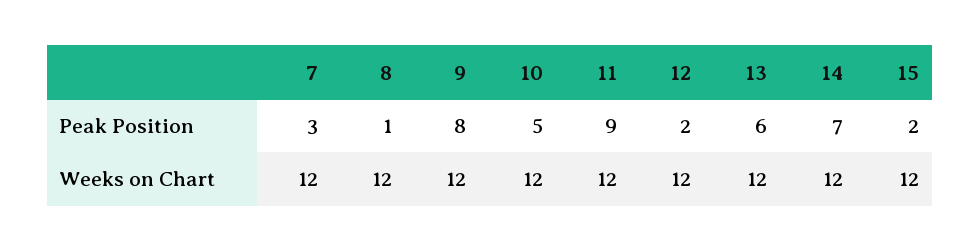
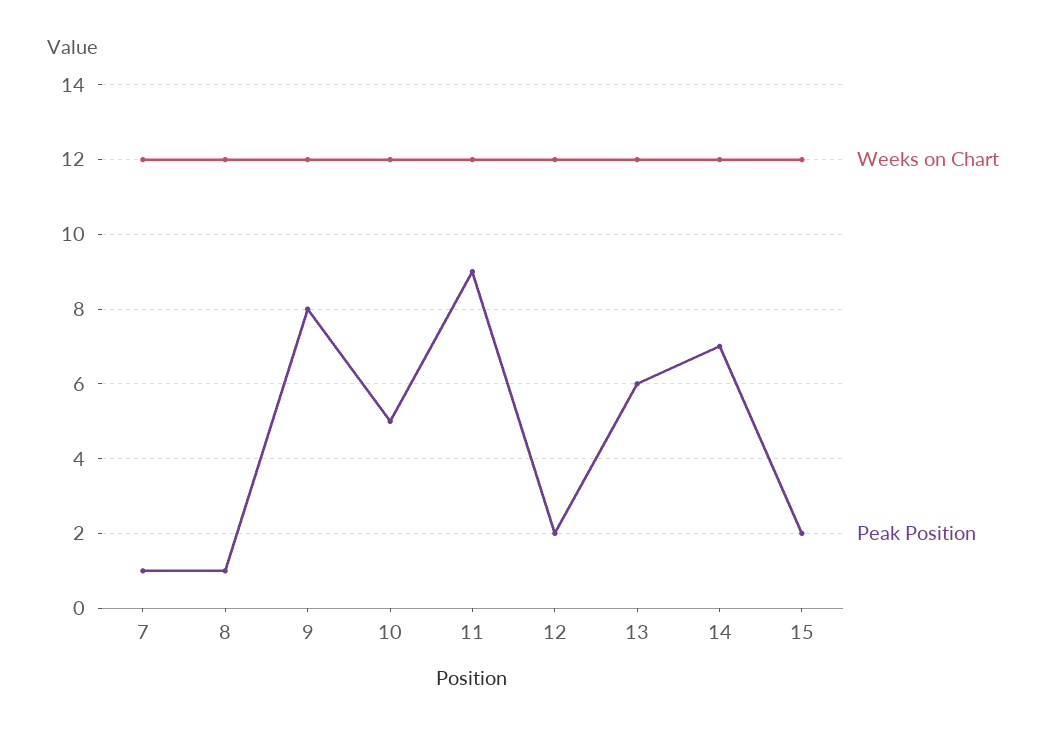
  {
    "Peak Position": {
-     "7": 3,
+     "7": 1,
      "8": 1,
      "9": 8,
      "10": 5,
      "11": 9,
      "12": 2,
      "13": 6,
      "14": 7,
      "15": 2
    },
    "Weeks on Chart": {
      "7": 12,
      "8": 12,
      "9": 12,
      "10": 12,
      "11": 12,
      "12": 12,
      "13": 12,
      "14": 12,
      "15": 12
    }
  }

